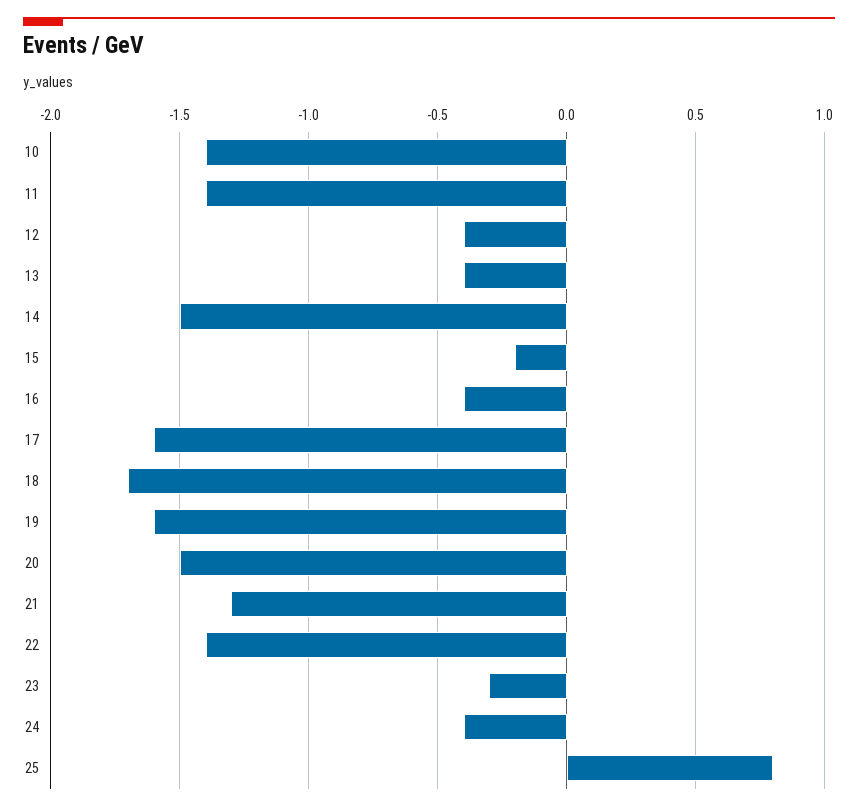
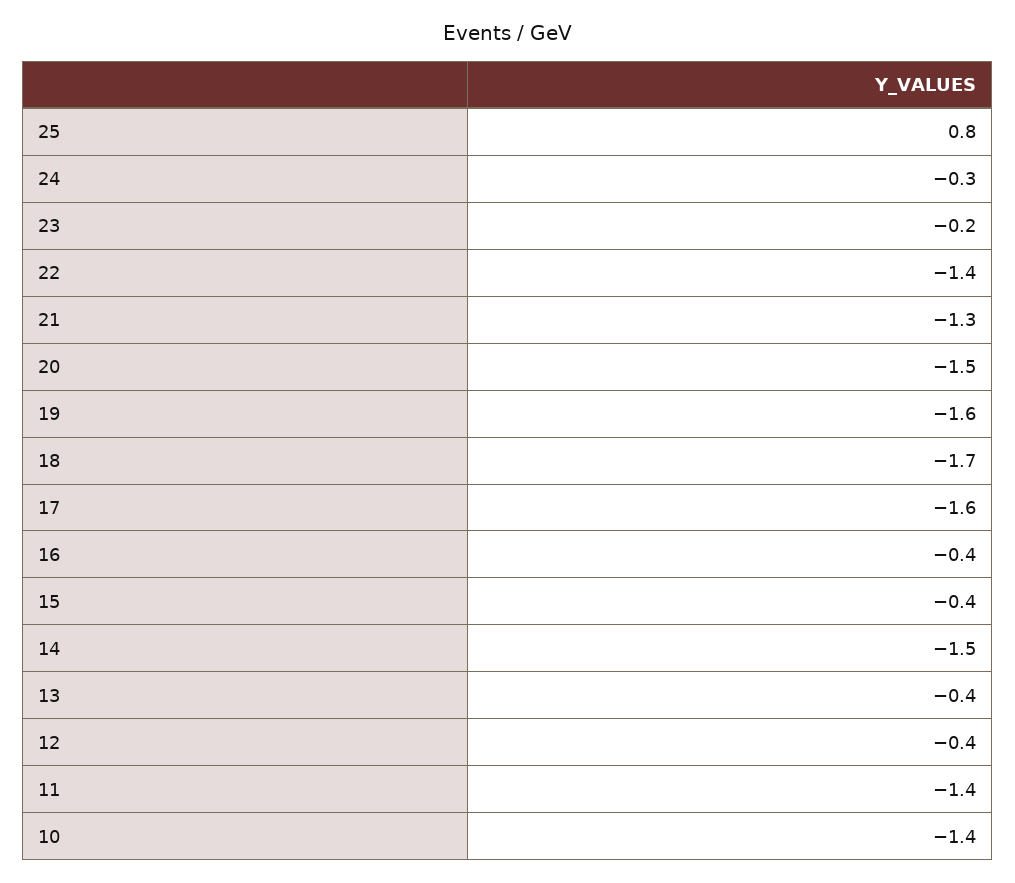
  {
    "10": -1.4,
    "11": -1.4,
    "12": -0.4,
    "13": -0.4,
    "14": -1.5,
-   "15": -0.2,
+   "15": -0.4,
    "16": -0.4,
    "17": -1.6,
    "18": -1.7,
    "19": -1.6,
    "20": -1.5,
    "21": -1.3,
    "22": -1.4,
-   "23": -0.3,
+   "23": -0.2,
-   "24": -0.4,
+   "24": -0.3,
    "25": 0.8
  }

